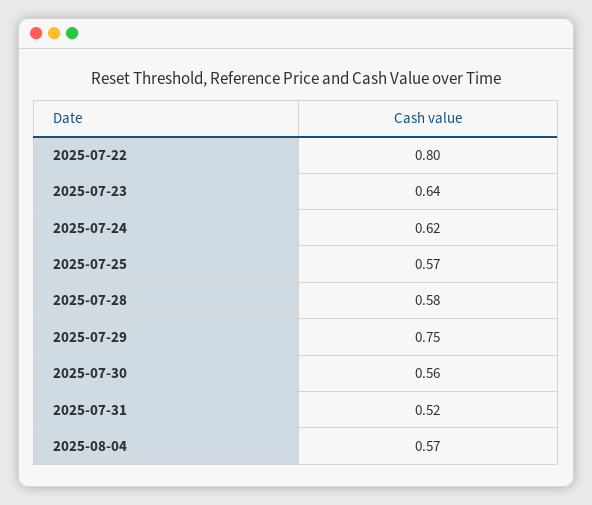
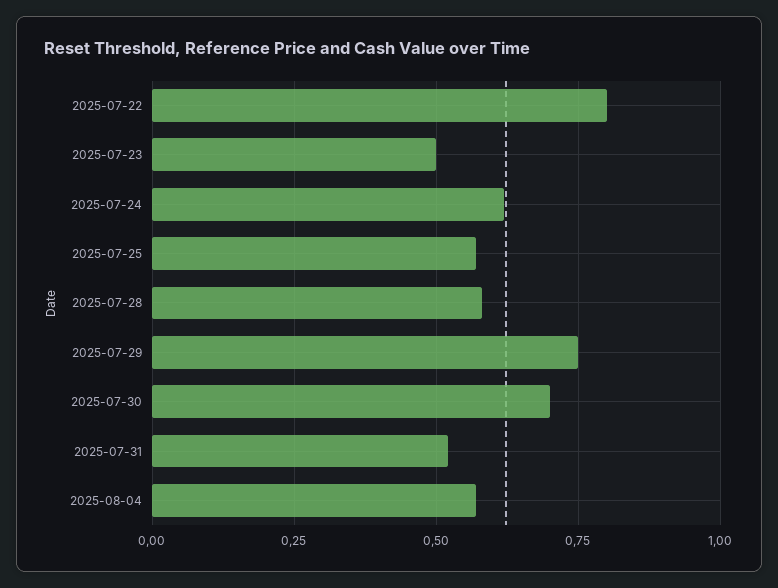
  {
    "2025-07-22": 0.8,
-   "2025-07-23": 0.64,
+   "2025-07-23": 0.5,
    "2025-07-24": 0.62,
    "2025-07-25": 0.57,
    "2025-07-28": 0.58,
    "2025-07-29": 0.75,
-   "2025-07-30": 0.56,
+   "2025-07-30": 0.7,
    "2025-07-31": 0.52,
    "2025-08-04": 0.57
  }

